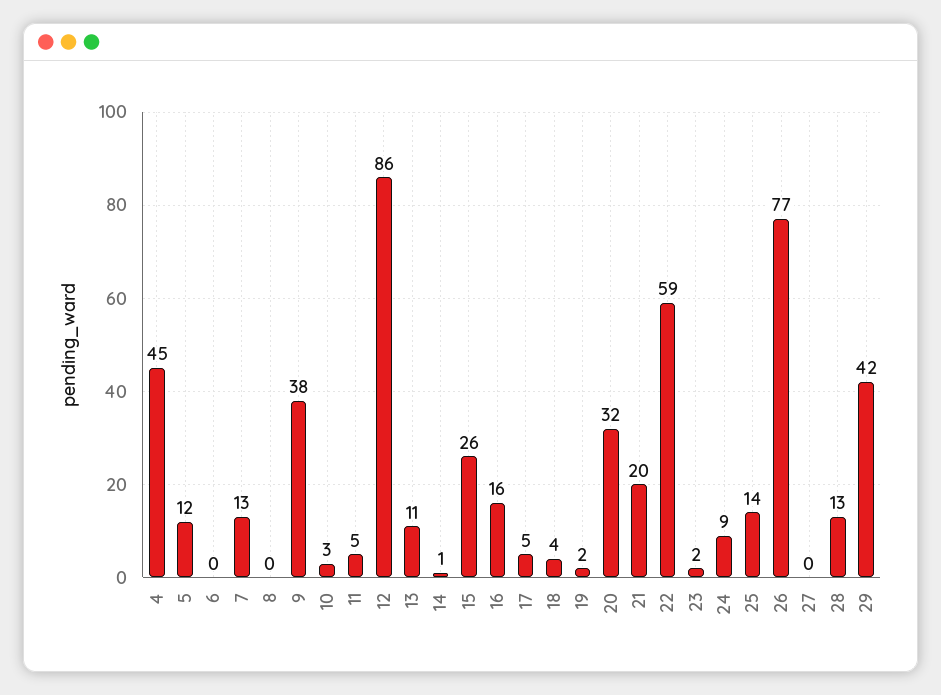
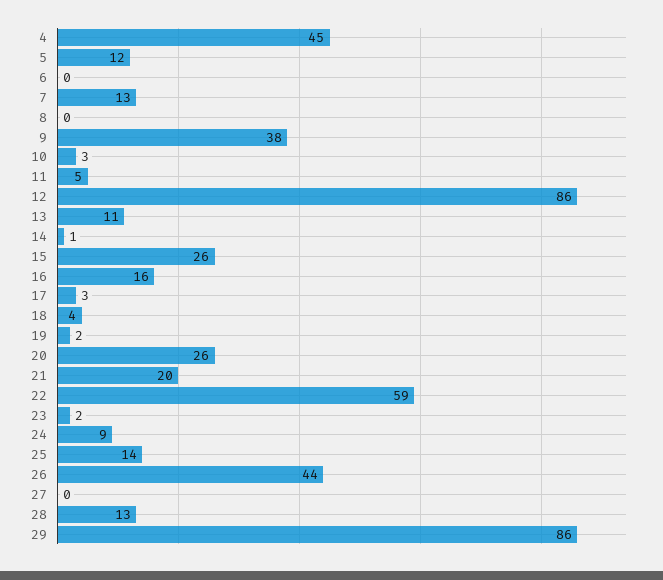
  {
    "4": 45,
    "5": 12,
    "6": 0,
    "7": 13,
    "8": 0,
    "9": 38,
    "10": 3,
    "11": 5,
    "12": 86,
    "13": 11,
    "14": 1,
    "15": 26,
    "16": 16,
-   "17": 5,
+   "17": 3,
    "18": 4,
    "19": 2,
-   "20": 32,
+   "20": 26,
    "21": 20,
    "22": 59,
    "23": 2,
    "24": 9,
    "25": 14,
-   "26": 77,
+   "26": 44,
    "27": 0,
    "28": 13,
-   "29": 42
+   "29": 86
  }

